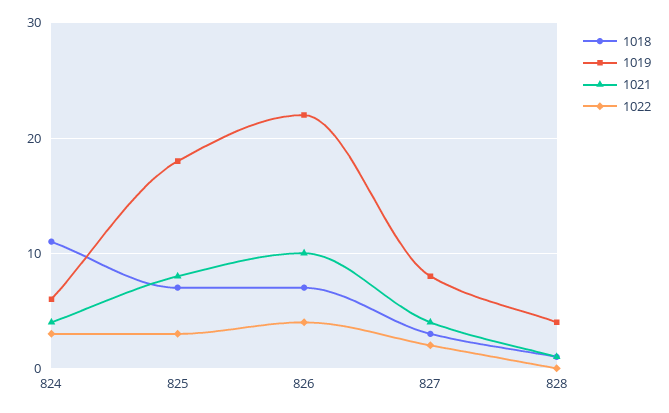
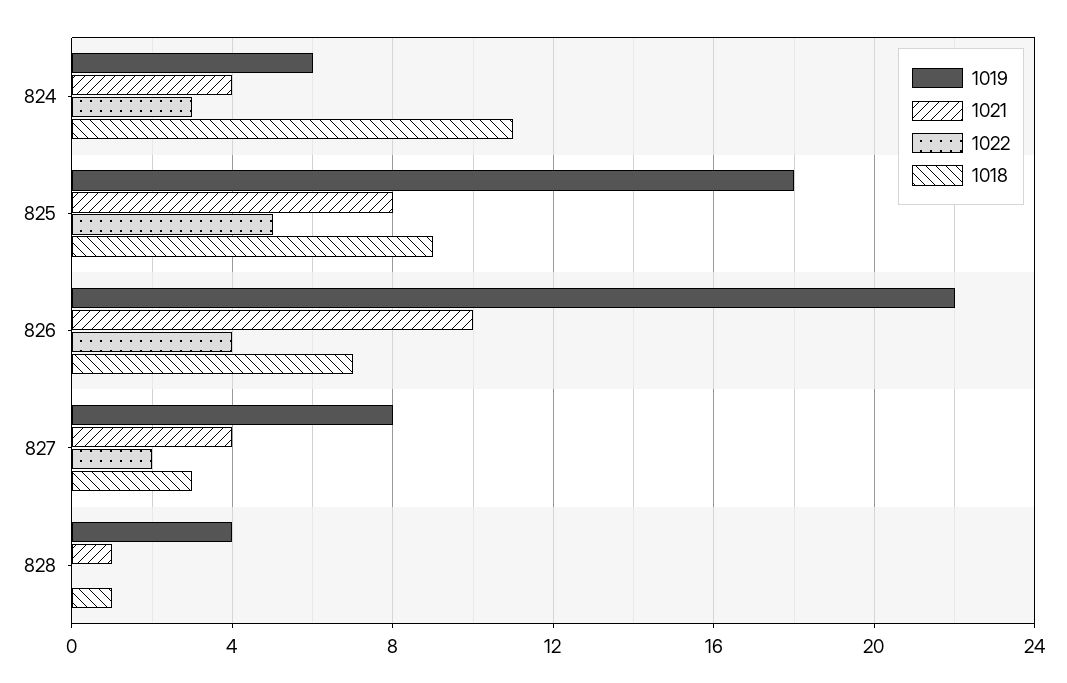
  {
    "1018": {
      "824": 11,
-     "825": 7,
+     "825": 9,
      "826": 7,
      "827": 3,
      "828": 1
    },
    "1019": {
      "824": 6,
      "825": 18,
      "826": 22,
      "827": 8,
      "828": 4
    },
    "1021": {
      "824": 4,
      "825": 8,
      "826": 10,
      "827": 4,
      "828": 1
    },
    "1022": {
      "824": 3,
-     "825": 3,
+     "825": 5,
      "826": 4,
      "827": 2,
      "828": 0
    }
  }

